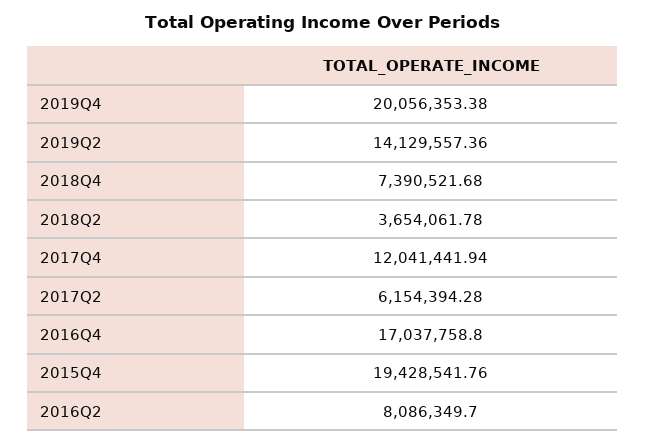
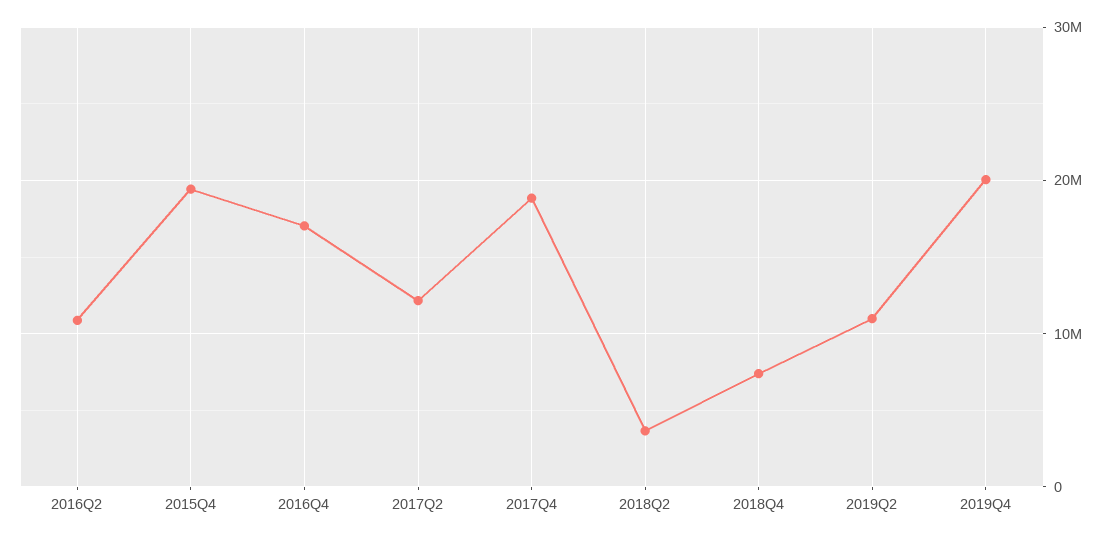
  {
    "2019Q4": 20056353.38,
-   "2019Q2": 14129557.36,
+   "2019Q2": 11000000,
    "2018Q4": 7390521.68,
    "2018Q2": 3654061.78,
-   "2017Q4": 12041441.94,
+   "2017Q4": 19000000,
-   "2017Q2": 6154394.28,
+   "2017Q2": 12000000,
    "2016Q4": 17037758.8,
    "2015Q4": 19428541.76,
-   "2016Q2": 8086349.7
+   "2016Q2": 11000000
  }

